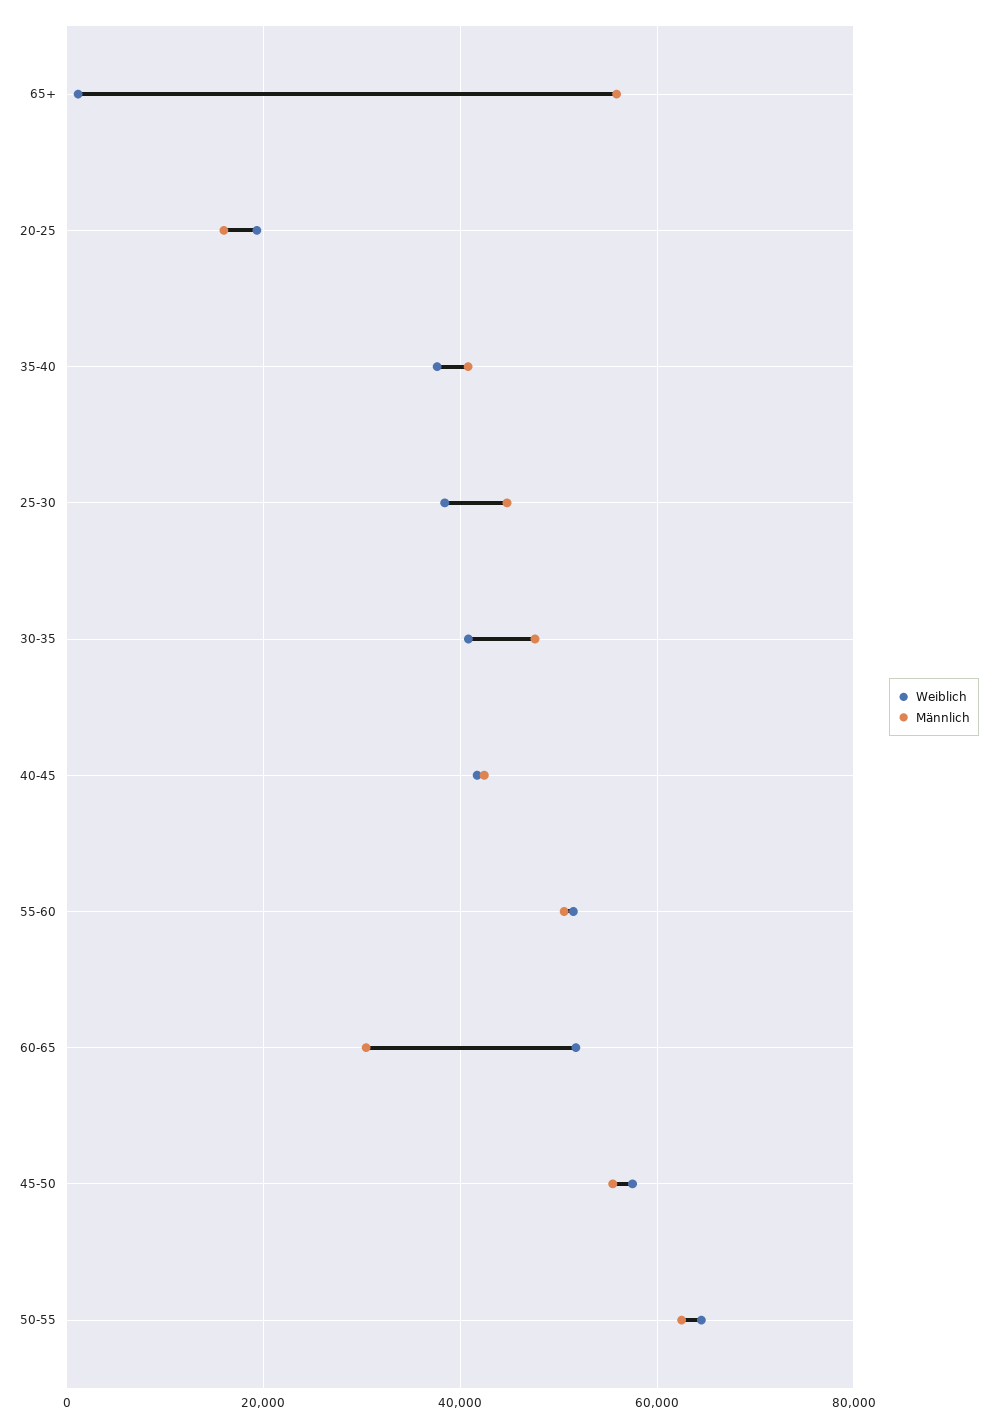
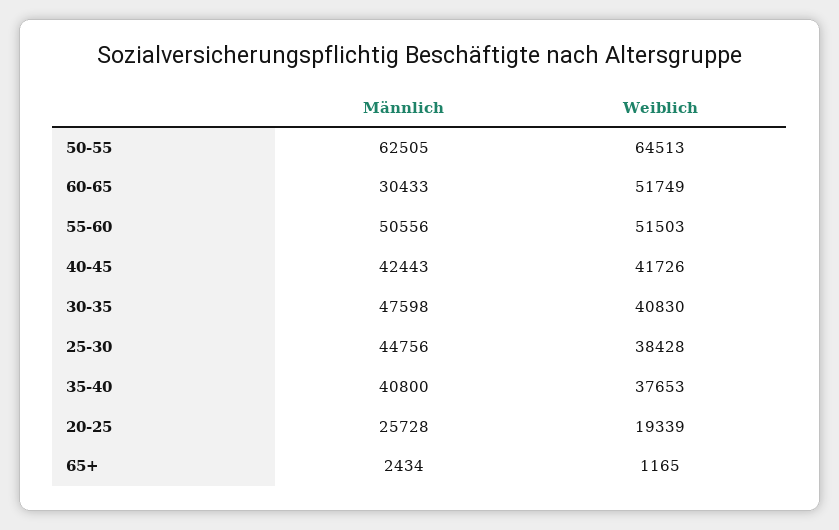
  {
    "Weiblich": {
      "65+": 1165,
      "20-25": 19339,
      "35-40": 37653,
      "25-30": 38428,
      "30-35": 40830,
      "40-45": 41726,
      "55-60": 51503,
      "60-65": 51749,
-     "45-50": 58000,
      "50-55": 64513
    },
    "Männlich": {
-     "65+": 56000,
+     "65+": 2434,
-     "20-25": 16000,
+     "20-25": 25728,
      "35-40": 40800,
      "25-30": 44756,
      "30-35": 47598,
      "40-45": 42443,
      "55-60": 50556,
      "60-65": 30433,
-     "45-50": 56000,
      "50-55": 62505
    }
  }

